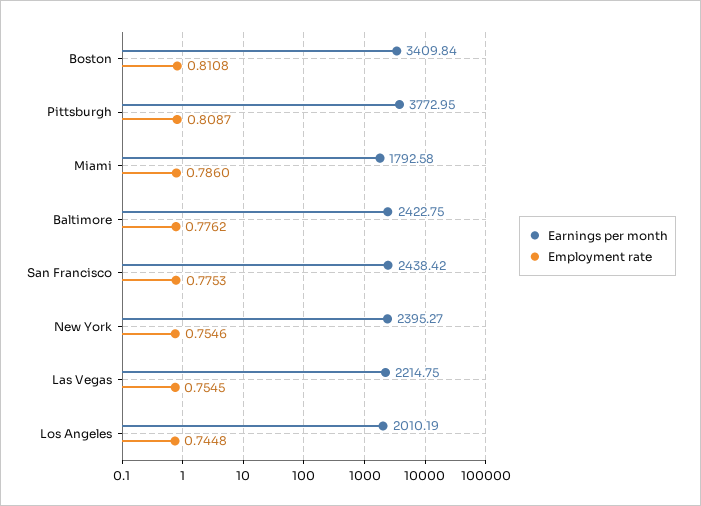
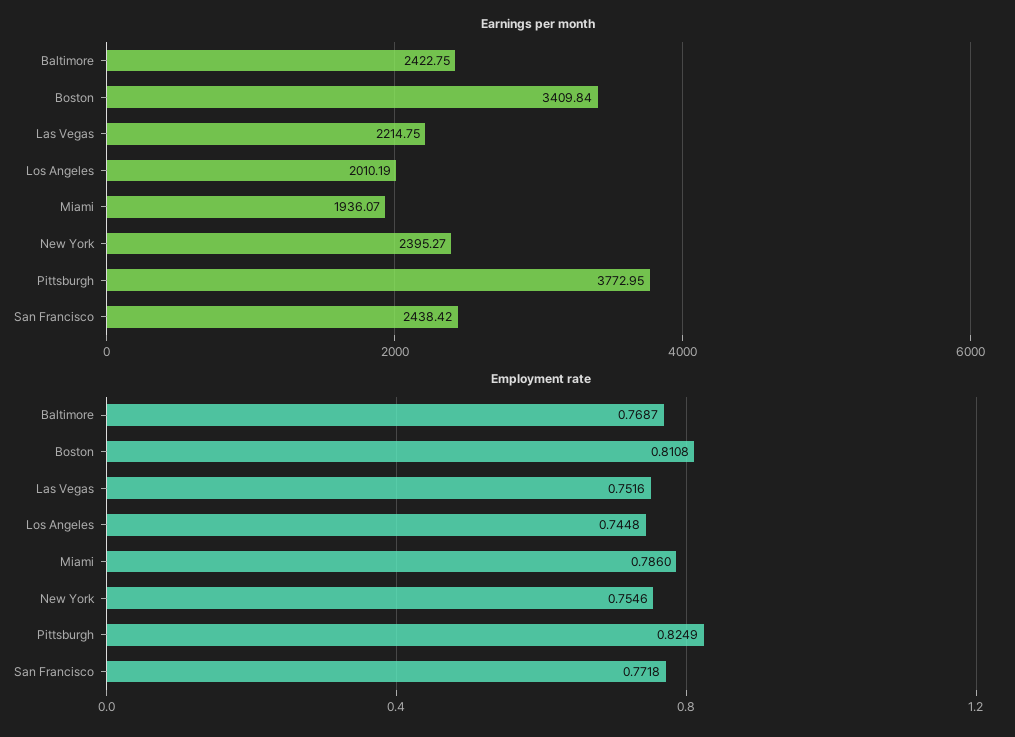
  {
    "Earnings per month": {
      "Boston": 3409.84,
      "Pittsburgh": 3772.95,
-     "Miami": 1792.58,
+     "Miami": 1936.07,
      "Baltimore": 2422.75,
      "San Francisco": 2438.42,
      "New York": 2395.27,
      "Las Vegas": 2214.75,
      "Los Angeles": 2010.19
    },
    "Employment rate": {
      "Boston": 0.8108,
-     "Pittsburgh": 0.8087,
+     "Pittsburgh": 0.8249,
      "Miami": 0.786,
-     "Baltimore": 0.7762,
+     "Baltimore": 0.7687,
-     "San Francisco": 0.7753,
+     "San Francisco": 0.7718,
      "New York": 0.7546,
-     "Las Vegas": 0.7545,
+     "Las Vegas": 0.7516,
      "Los Angeles": 0.7448
    }
  }

